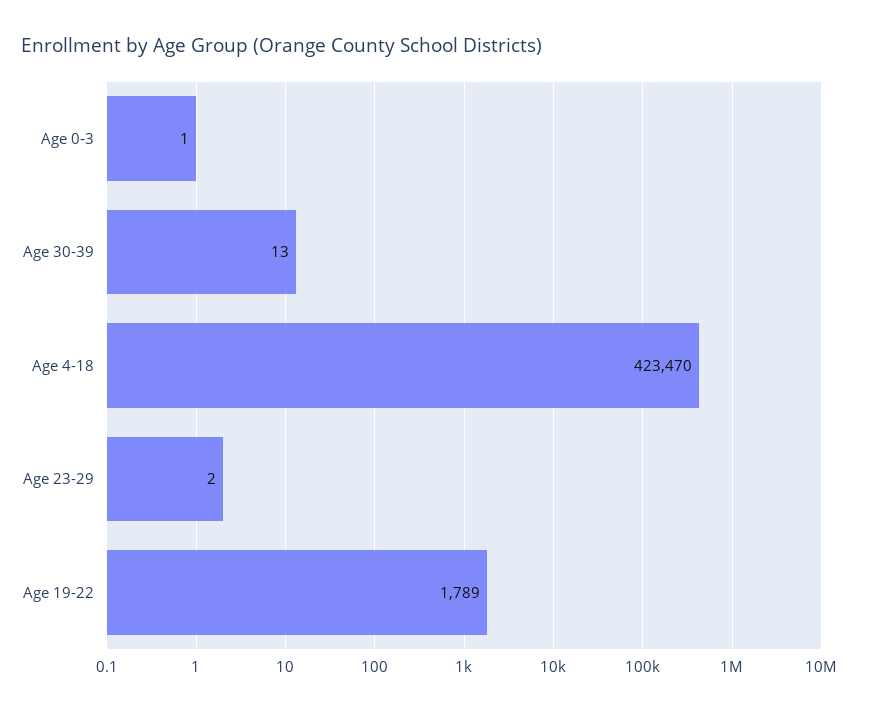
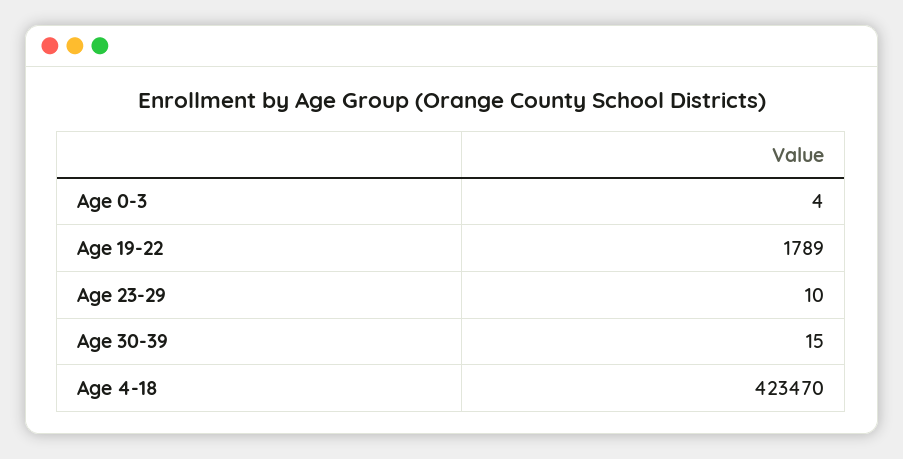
  {
-   "Age 0-3": 1,
+   "Age 0-3": 4,
-   "Age 30-39": 13,
+   "Age 30-39": 15,
    "Age 4-18": 423470,
-   "Age 23-29": 2,
+   "Age 23-29": 10,
    "Age 19-22": 1789
  }

